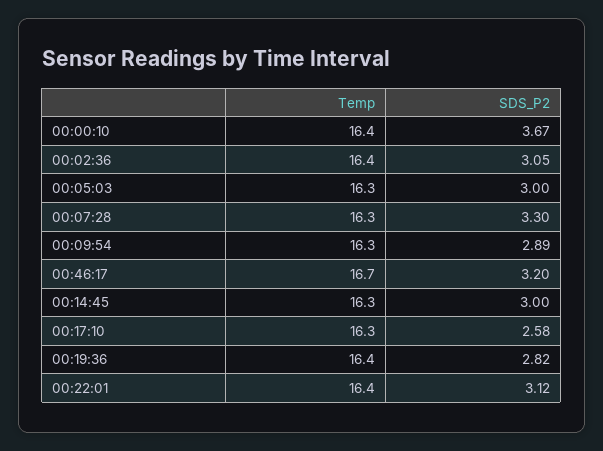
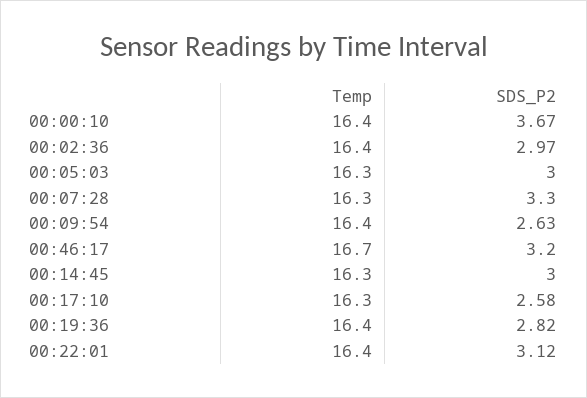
  {
    "Temp": {
      "00:00:10": 16.4,
      "00:02:36": 16.4,
      "00:05:03": 16.3,
      "00:07:28": 16.3,
-     "00:09:54": 16.3,
+     "00:09:54": 16.4,
      "00:46:17": 16.7,
      "00:14:45": 16.3,
      "00:17:10": 16.3,
      "00:19:36": 16.4,
      "00:22:01": 16.4
    },
    "SDS_P2": {
      "00:00:10": 3.67,
-     "00:02:36": 3.05,
+     "00:02:36": 2.97,
      "00:05:03": 3,
      "00:07:28": 3.3,
-     "00:09:54": 2.89,
+     "00:09:54": 2.63,
      "00:46:17": 3.2,
      "00:14:45": 3,
      "00:17:10": 2.58,
      "00:19:36": 2.82,
      "00:22:01": 3.12
    }
  }

